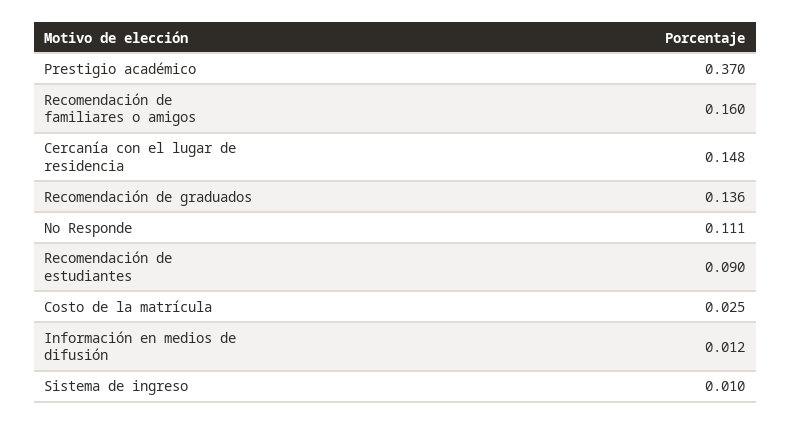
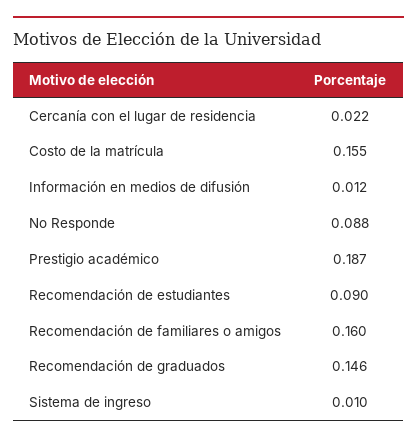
  {
-   "Prestigio académico": 0.37,
+   "Prestigio académico": 0.187,
    "Recomendación de familiares o amigos": 0.16,
-   "Cercanía con el lugar de residencia": 0.148,
+   "Cercanía con el lugar de residencia": 0.022,
-   "Recomendación de graduados": 0.136,
+   "Recomendación de graduados": 0.146,
-   "No Responde": 0.111,
+   "No Responde": 0.088,
    "Recomendación de estudiantes": 0.09,
-   "Costo de la matrícula": 0.025,
+   "Costo de la matrícula": 0.155,
    "Información en medios de difusión": 0.012,
    "Sistema de ingreso": 0.01
  }

